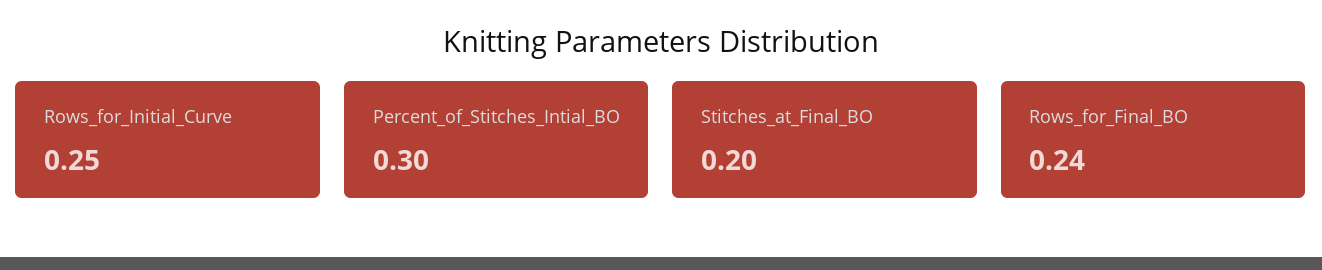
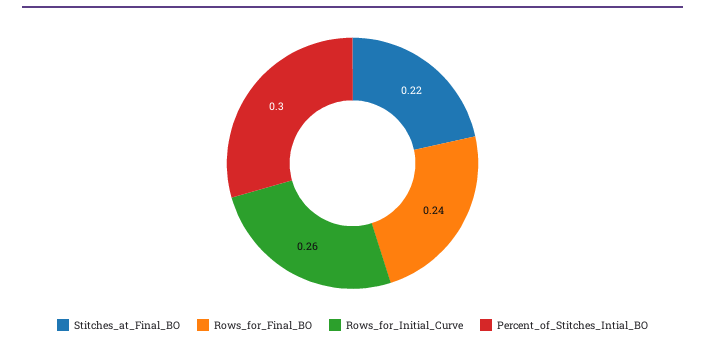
  {
-   "Rows_for_Initial_Curve": 0.25,
+   "Rows_for_Initial_Curve": 0.26,
    "Percent_of_Stitches_Intial_BO": 0.3,
-   "Stitches_at_Final_BO": 0.2,
+   "Stitches_at_Final_BO": 0.22,
    "Rows_for_Final_BO": 0.24
  }

